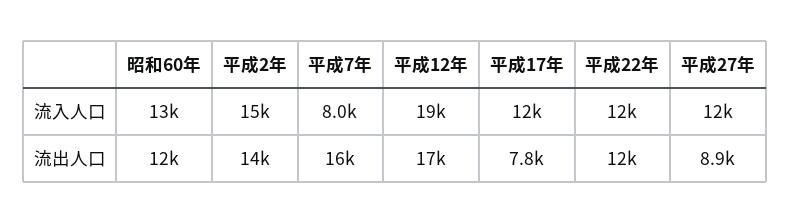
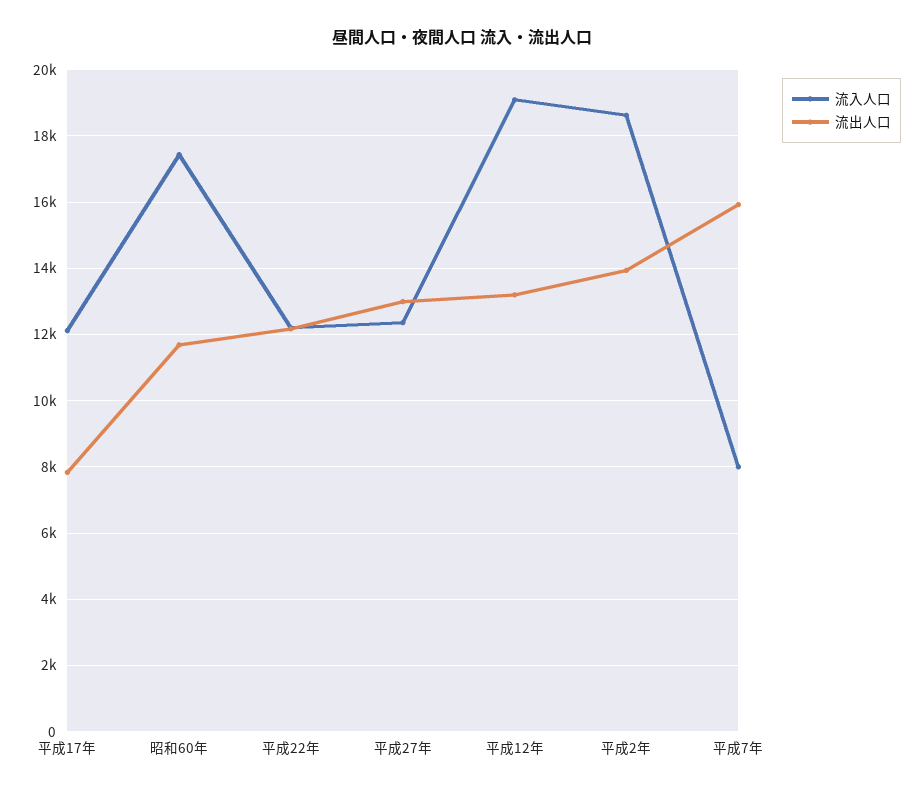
  {
    "流入人口": {
-     "昭和60年": 13000,
+     "昭和60年": 17400,
-     "平成2年": 15000,
+     "平成2年": 18600,
      "平成7年": 8000,
      "平成12年": 19000,
      "平成17年": 12000,
      "平成22年": 12000,
      "平成27年": 12000
    },
    "流出人口": {
      "昭和60年": 12000,
      "平成2年": 14000,
      "平成7年": 16000,
-     "平成12年": 17000,
+     "平成12年": 13200,
      "平成17年": 7800,
      "平成22年": 12000,
-     "平成27年": 8900
+     "平成27年": 13000
    }
  }

